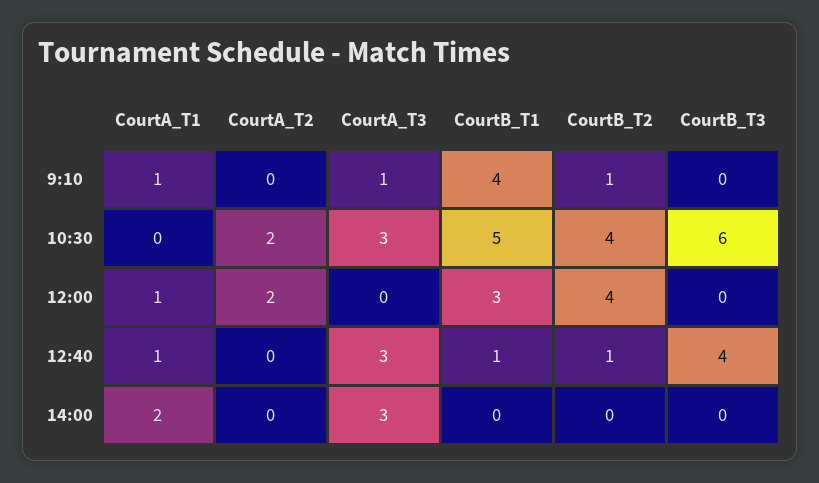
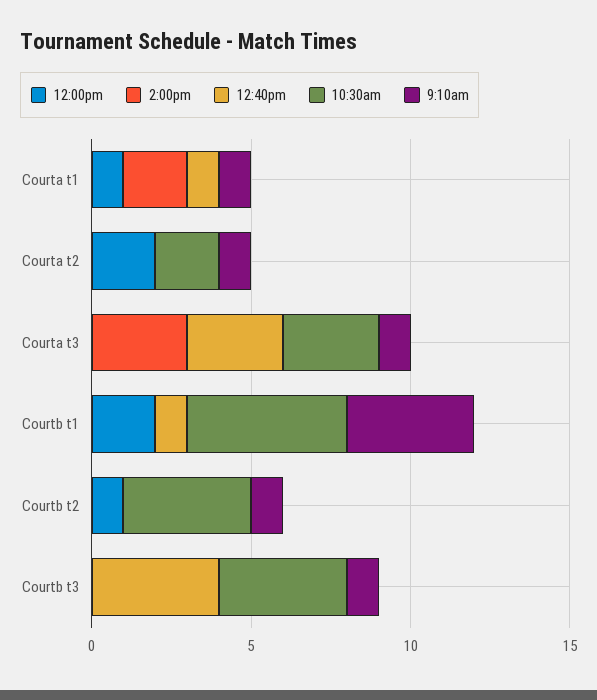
  {
    "9:10": {
      "CourtA_T1": 1,
-     "CourtA_T2": 0,
+     "CourtA_T2": 1,
      "CourtA_T3": 1,
      "CourtB_T1": 4,
      "CourtB_T2": 1,
-     "CourtB_T3": 0
+     "CourtB_T3": 1
    },
    "10:30": {
      "CourtA_T1": 0,
      "CourtA_T2": 2,
      "CourtA_T3": 3,
      "CourtB_T1": 5,
      "CourtB_T2": 4,
-     "CourtB_T3": 6
+     "CourtB_T3": 4
    },
    "12:00": {
      "CourtA_T1": 1,
      "CourtA_T2": 2,
      "CourtA_T3": 0,
-     "CourtB_T1": 3,
+     "CourtB_T1": 2,
-     "CourtB_T2": 4,
+     "CourtB_T2": 1,
      "CourtB_T3": 0
    },
    "12:40": {
      "CourtA_T1": 1,
      "CourtA_T2": 0,
      "CourtA_T3": 3,
      "CourtB_T1": 1,
-     "CourtB_T2": 1,
+     "CourtB_T2": 0,
      "CourtB_T3": 4
    },
    "14:00": {
      "CourtA_T1": 2,
      "CourtA_T2": 0,
      "CourtA_T3": 3,
      "CourtB_T1": 0,
      "CourtB_T2": 0,
      "CourtB_T3": 0
    }
  }

